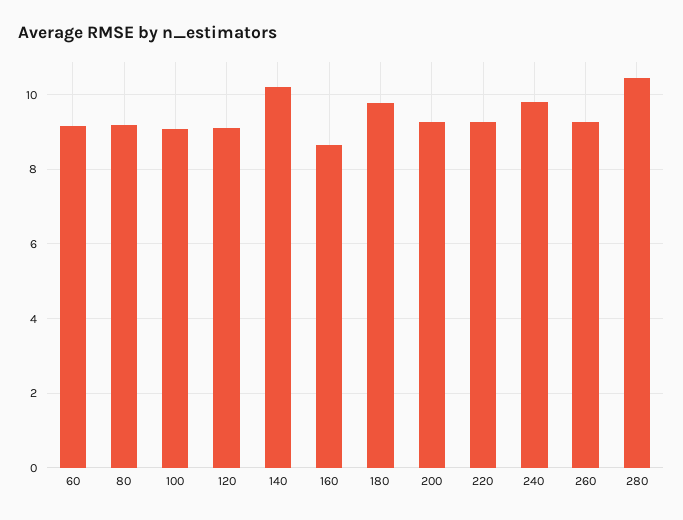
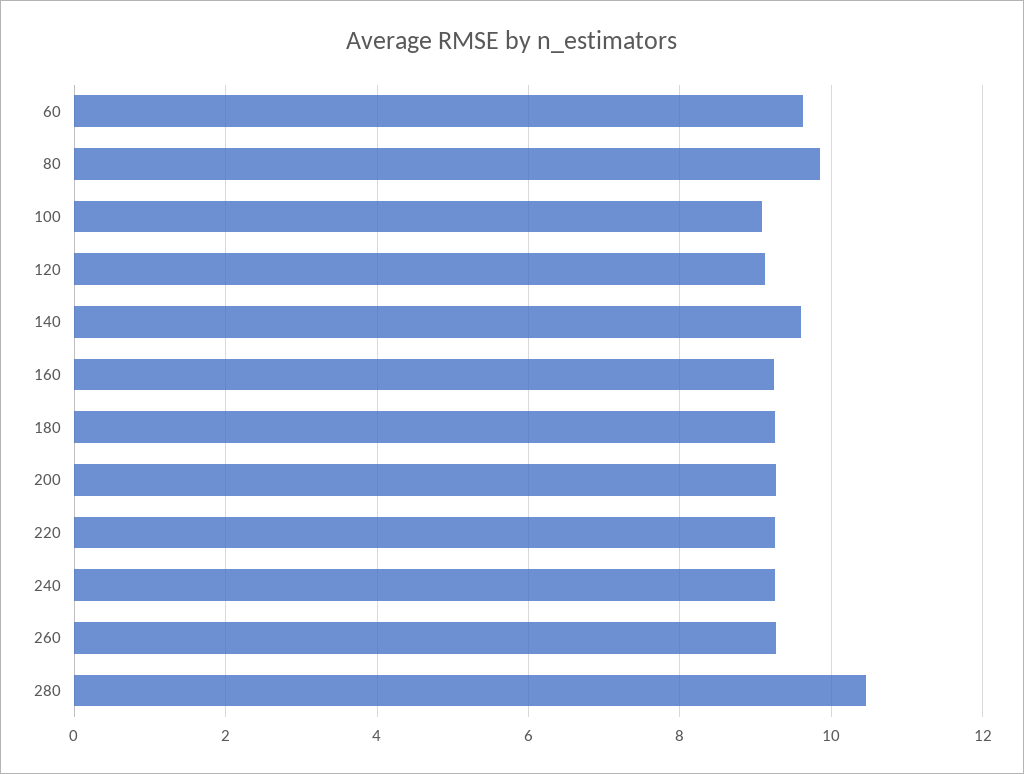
  {
-   "60": 9.2,
+   "60": 9.6,
-   "80": 9.2,
+   "80": 9.8,
    "100": 9,
    "120": 9.2,
-   "140": 10.2,
+   "140": 9.6,
-   "160": 8.6,
+   "160": 9.2,
-   "180": 9.8,
+   "180": 9.2,
    "200": 9.2,
    "220": 9.2,
-   "240": 9.8,
+   "240": 9.2,
    "260": 9.2,
    "280": 10.4
  }

